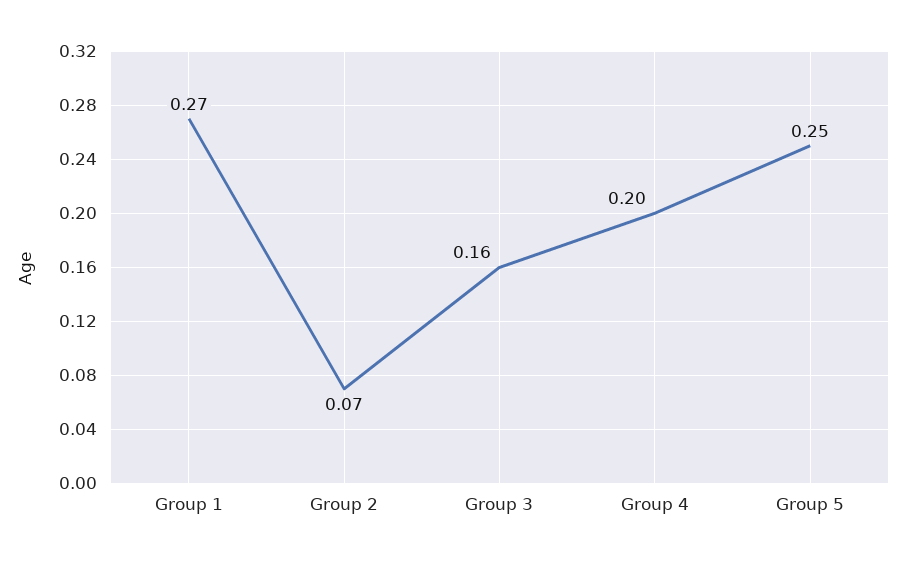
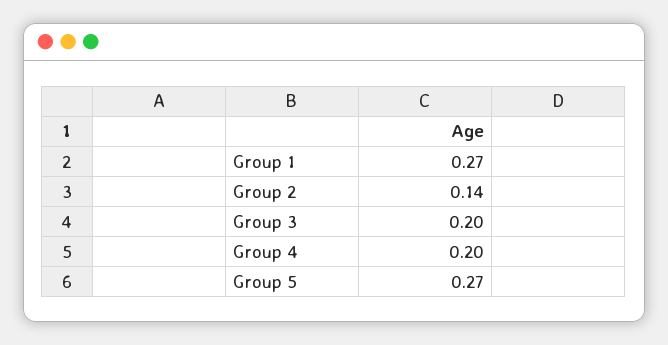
  {
    "Group 1": 0.27,
-   "Group 2": 0.07,
+   "Group 2": 0.14,
-   "Group 3": 0.16,
+   "Group 3": 0.2,
    "Group 4": 0.2,
-   "Group 5": 0.25
+   "Group 5": 0.27
  }

